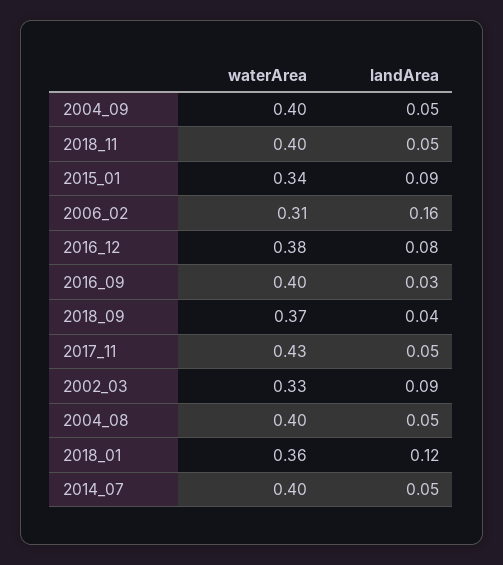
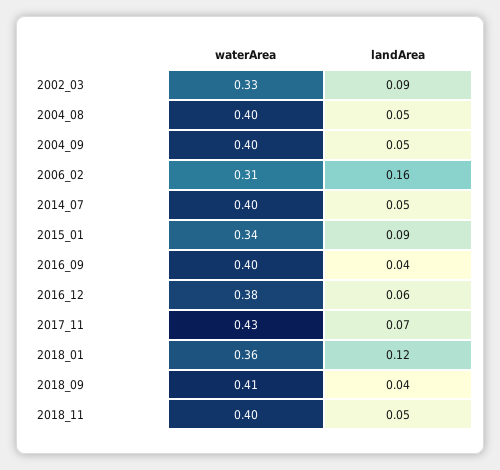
  {
    "waterArea": {
      "2004_09": 0.4,
      "2018_11": 0.4,
      "2015_01": 0.34,
      "2006_02": 0.31,
      "2016_12": 0.38,
      "2016_09": 0.4,
-     "2018_09": 0.37,
+     "2018_09": 0.41,
      "2017_11": 0.43,
      "2002_03": 0.33,
      "2004_08": 0.4,
      "2018_01": 0.36,
      "2014_07": 0.4
    },
    "landArea": {
      "2004_09": 0.05,
      "2018_11": 0.05,
      "2015_01": 0.09,
      "2006_02": 0.16,
-     "2016_12": 0.08,
+     "2016_12": 0.06,
-     "2016_09": 0.03,
+     "2016_09": 0.04,
      "2018_09": 0.04,
-     "2017_11": 0.05,
+     "2017_11": 0.07,
      "2002_03": 0.09,
      "2004_08": 0.05,
      "2018_01": 0.12,
      "2014_07": 0.05
    }
  }

